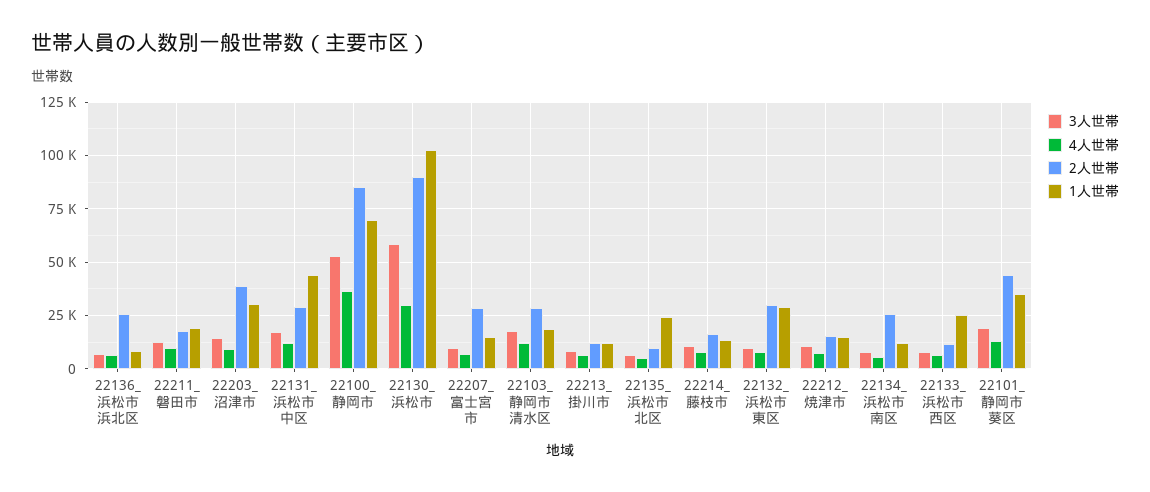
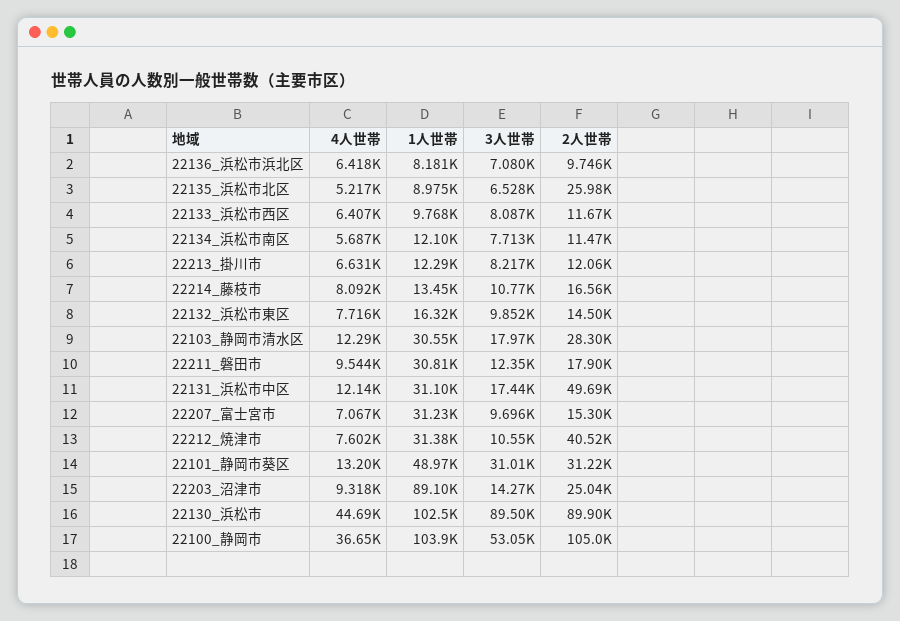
  {
    "3人世帯": {
      "22136_浜松市浜北区": 7080,
      "22211_磐田市": 12350,
      "22203_沼津市": 14270,
      "22131_浜松市中区": 17440,
      "22100_静岡市": 53050,
-     "22130_浜松市": 60000,
+     "22130_浜松市": 89500,
      "22207_富士宮市": 9696,
      "22103_静岡市清水区": 17970,
      "22213_掛川市": 8217,
      "22135_浜松市北区": 6528,
      "22214_藤枝市": 10770,
      "22132_浜松市東区": 9852,
      "22212_焼津市": 10550,
      "22134_浜松市南区": 7713,
      "22133_浜松市西区": 8087,
-     "22101_静岡市葵区": 20000
+     "22101_静岡市葵区": 31010
    },
    "4人世帯": {
      "22136_浜松市浜北区": 6418,
      "22211_磐田市": 9544,
      "22203_沼津市": 9318,
      "22131_浜松市中区": 12140,
      "22100_静岡市": 36650,
-     "22130_浜松市": 30000,
+     "22130_浜松市": 44690,
      "22207_富士宮市": 7067,
      "22103_静岡市清水区": 12290,
      "22213_掛川市": 6631,
      "22135_浜松市北区": 5217,
      "22214_藤枝市": 8092,
      "22132_浜松市東区": 7716,
      "22212_焼津市": 7602,
      "22134_浜松市南区": 5687,
      "22133_浜松市西区": 6407,
      "22101_静岡市葵区": 13200
    },
    "2人世帯": {
-     "22136_浜松市浜北区": 25000,
+     "22136_浜松市浜北区": 9746,
      "22211_磐田市": 17900,
-     "22203_沼津市": 40000,
+     "22203_沼津市": 25040,
-     "22131_浜松市中区": 30000,
+     "22131_浜松市中区": 49690,
-     "22100_静岡市": 85000,
+     "22100_静岡市": 105000,
      "22130_浜松市": 89900,
-     "22207_富士宮市": 30000,
+     "22207_富士宮市": 15300,
      "22103_静岡市清水区": 28300,
      "22213_掛川市": 12060,
-     "22135_浜松市北区": 10000,
+     "22135_浜松市北区": 25980,
      "22214_藤枝市": 16560,
-     "22132_浜松市東区": 30000,
+     "22132_浜松市東区": 14500,
-     "22212_焼津市": 15000,
+     "22212_焼津市": 40520,
-     "22134_浜松市南区": 25000,
+     "22134_浜松市南区": 11470,
      "22133_浜松市西区": 11670,
-     "22101_静岡市葵区": 45000
+     "22101_静岡市葵区": 31220
    },
    "1人世帯": {
      "22136_浜松市浜北区": 8181,
-     "22211_磐田市": 20000,
+     "22211_磐田市": 30810,
-     "22203_沼津市": 30000,
+     "22203_沼津市": 89100,
-     "22131_浜松市中区": 45000,
+     "22131_浜松市中区": 31100,
-     "22100_静岡市": 70000,
+     "22100_静岡市": 103900,
      "22130_浜松市": 102500,
-     "22207_富士宮市": 15000,
+     "22207_富士宮市": 31230,
-     "22103_静岡市清水区": 20000,
+     "22103_静岡市清水区": 30550,
      "22213_掛川市": 12290,
-     "22135_浜松市北区": 25000,
+     "22135_浜松市北区": 8975,
      "22214_藤枝市": 13450,
-     "22132_浜松市東区": 30000,
+     "22132_浜松市東区": 16320,
-     "22212_焼津市": 15000,
+     "22212_焼津市": 31380,
      "22134_浜松市南区": 12100,
-     "22133_浜松市西区": 25000,
+     "22133_浜松市西区": 9768,
-     "22101_静岡市葵区": 35000
+     "22101_静岡市葵区": 48970
    }
  }

